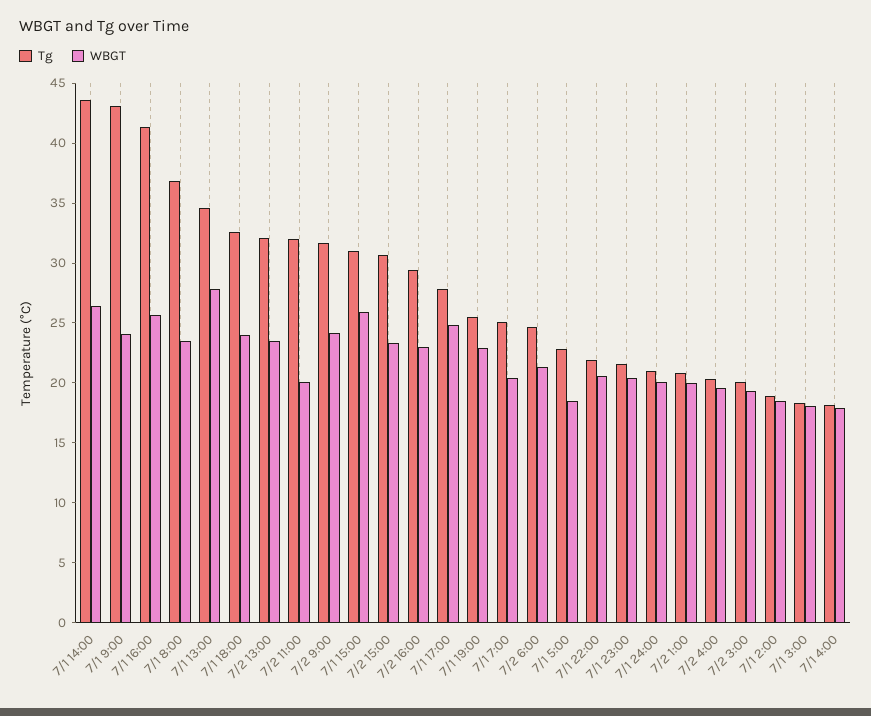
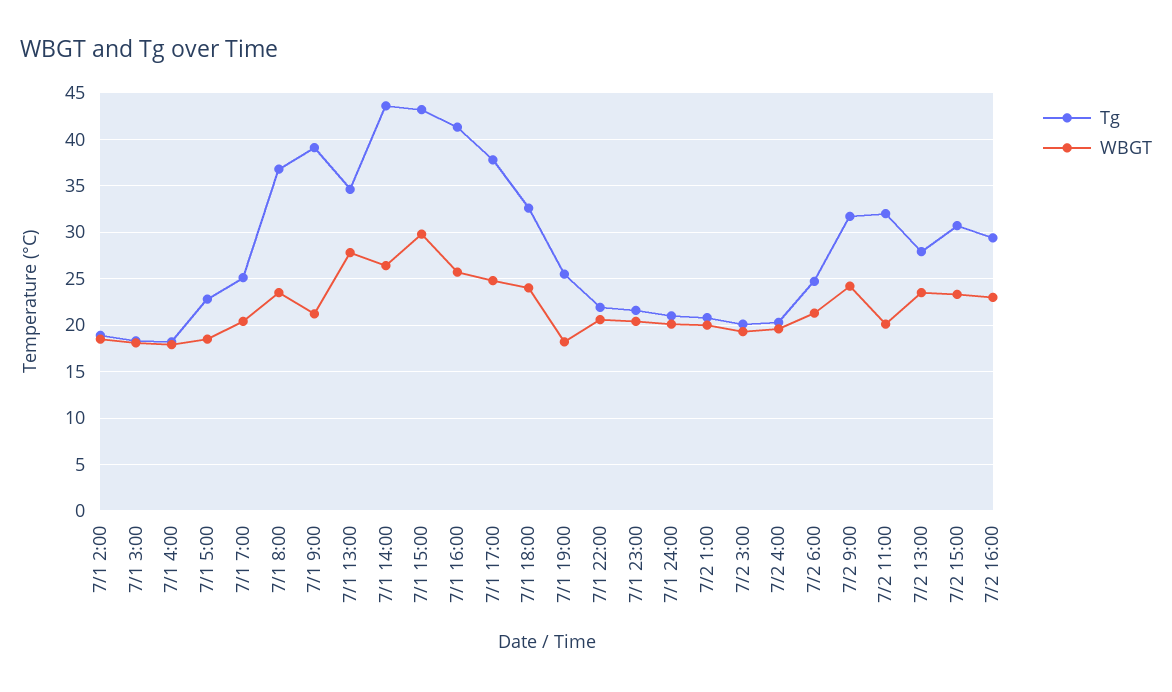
  {
    "Tg": {
      "7/1 14:00": 44,
-     "7/1 9:00": 43,
+     "7/1 9:00": 39,
      "7/1 16:00": 41,
      "7/1 8:00": 37,
      "7/1 13:00": 35,
      "7/1 18:00": 33,
-     "7/2 13:00": 32,
+     "7/2 13:00": 28,
      "7/2 11:00": 32,
      "7/2 9:00": 32,
-     "7/1 15:00": 31,
+     "7/1 15:00": 43,
      "7/2 15:00": 31,
      "7/2 16:00": 29,
-     "7/1 17:00": 28,
+     "7/1 17:00": 38,
      "7/1 19:00": 26,
      "7/1 7:00": 25,
      "7/2 6:00": 25,
      "7/1 5:00": 23,
      "7/1 22:00": 22,
      "7/1 23:00": 22,
      "7/1 24:00": 21,
      "7/2 1:00": 21,
      "7/2 4:00": 20,
      "7/2 3:00": 20,
      "7/1 2:00": 19,
      "7/1 3:00": 18,
      "7/1 4:00": 18
    },
    "WBGT": {
      "7/1 14:00": 26,
-     "7/1 9:00": 24,
+     "7/1 9:00": 21,
      "7/1 16:00": 26,
      "7/1 8:00": 24,
      "7/1 13:00": 28,
      "7/1 18:00": 24,
      "7/2 13:00": 24,
      "7/2 11:00": 20,
      "7/2 9:00": 24,
-     "7/1 15:00": 26,
+     "7/1 15:00": 30,
      "7/2 15:00": 23,
      "7/2 16:00": 23,
      "7/1 17:00": 25,
-     "7/1 19:00": 23,
+     "7/1 19:00": 18,
      "7/1 7:00": 20,
      "7/2 6:00": 21,
      "7/1 5:00": 19,
      "7/1 22:00": 21,
      "7/1 23:00": 20,
      "7/1 24:00": 20,
      "7/2 1:00": 20,
      "7/2 4:00": 20,
      "7/2 3:00": 19,
      "7/1 2:00": 19,
      "7/1 3:00": 18,
      "7/1 4:00": 18
    }
  }

